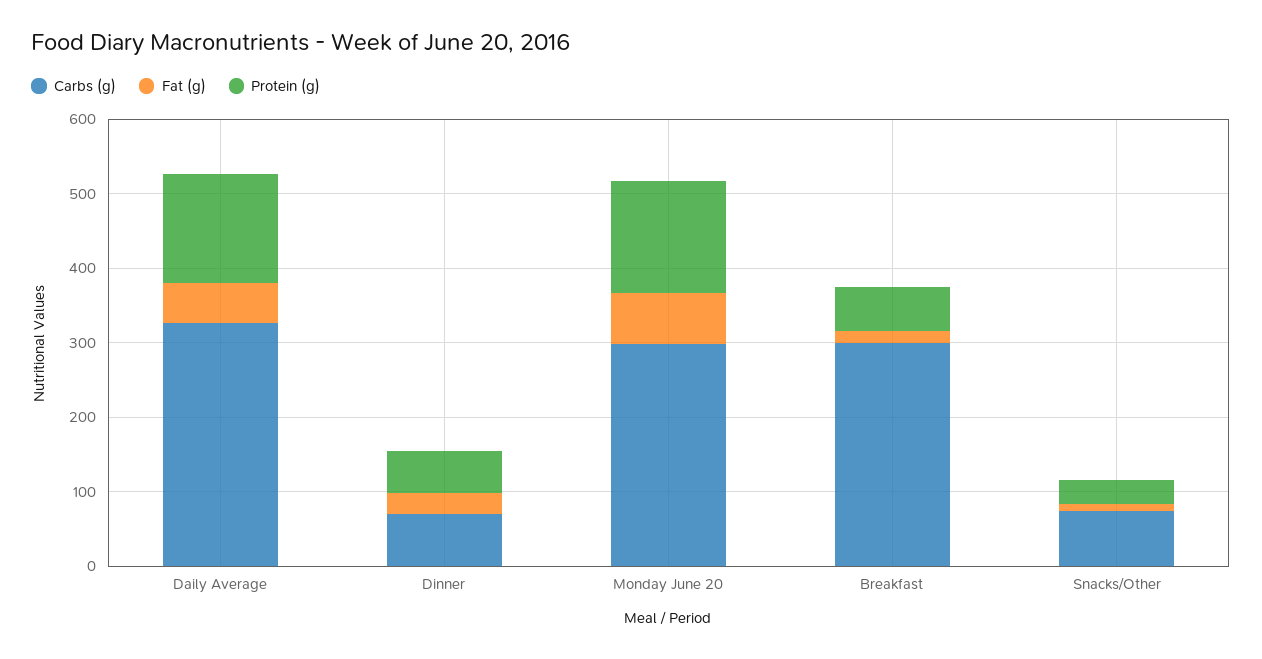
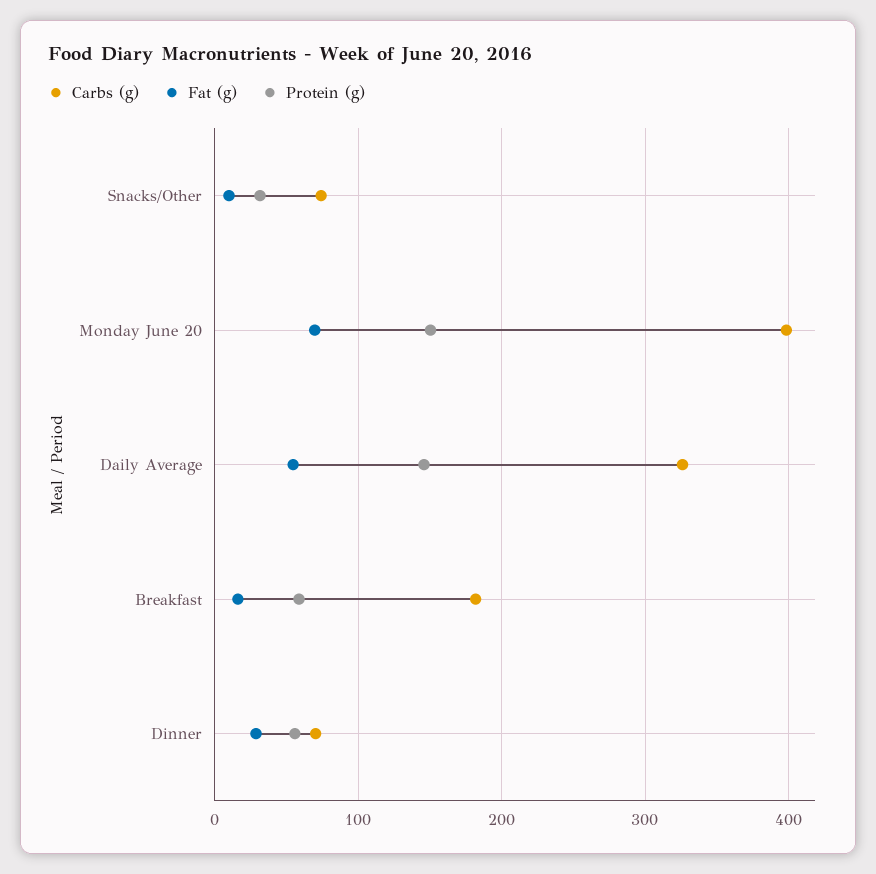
  {
    "Carbs (g)": {
      "Daily Average": 330,
      "Dinner": 70,
-     "Monday June 20": 300,
+     "Monday June 20": 400,
-     "Breakfast": 300,
+     "Breakfast": 180,
      "Snacks/Other": 70
    },
    "Fat (g)": {
      "Daily Average": 50,
      "Dinner": 30,
      "Monday June 20": 70,
      "Breakfast": 20,
      "Snacks/Other": 10
    },
    "Protein (g)": {
      "Daily Average": 150,
      "Dinner": 60,
      "Monday June 20": 150,
      "Breakfast": 60,
      "Snacks/Other": 30
    }
  }

